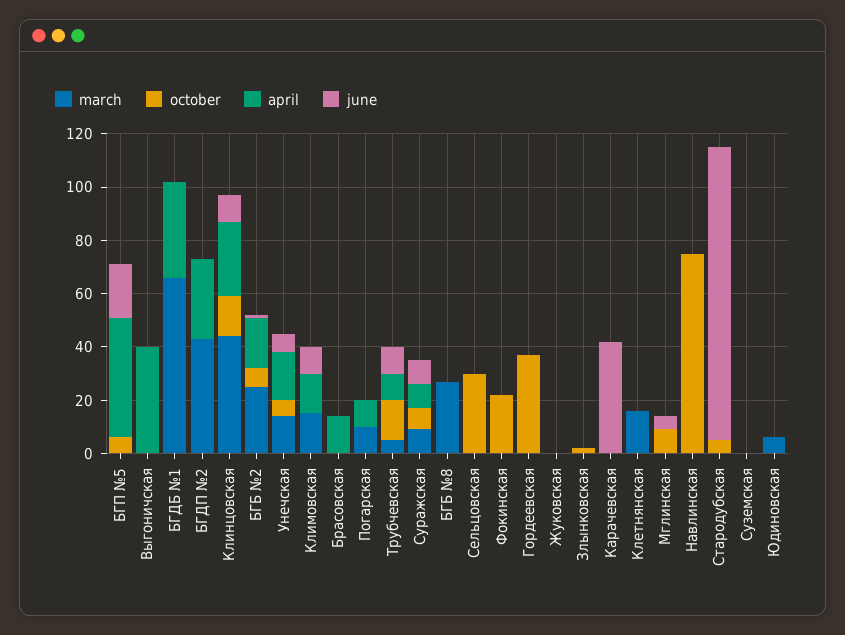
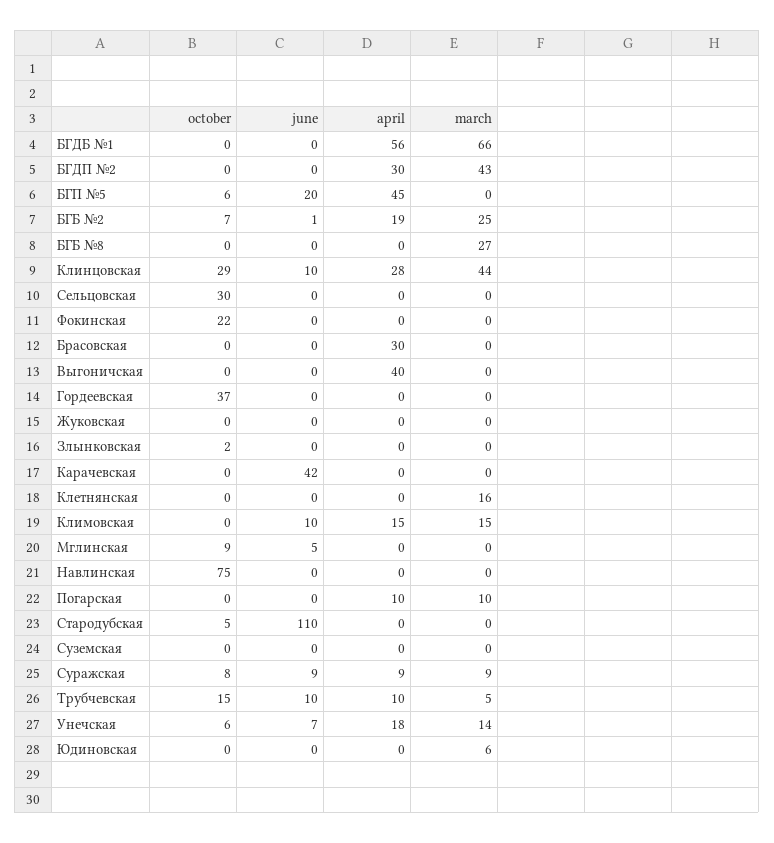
  {
    "march": {
      "БГП №5": 0,
      "Выгоничская": 0,
      "БГДБ №1": 66,
      "БГДП №2": 43,
      "Клинцовская": 44,
      "БГБ №2": 25,
      "Унечская": 14,
      "Климовская": 15,
      "Брасовская": 0,
      "Погарская": 10,
      "Трубчевская": 5,
      "Суражская": 9,
      "БГБ №8": 27,
      "Сельцовская": 0,
      "Фокинская": 0,
      "Гордеевская": 0,
      "Жуковская": 0,
      "Злынковская": 0,
      "Карачевская": 0,
      "Клетнянская": 16,
      "Мглинская": 0,
      "Навлинская": 0,
      "Стародубская": 0,
      "Суземская": 0,
      "Юдиновская": 6
    },
    "october": {
      "БГП №5": 6,
      "Выгоничская": 0,
      "БГДБ №1": 0,
      "БГДП №2": 0,
-     "Клинцовская": 15,
+     "Клинцовская": 29,
      "БГБ №2": 7,
      "Унечская": 6,
      "Климовская": 0,
      "Брасовская": 0,
      "Погарская": 0,
      "Трубчевская": 15,
      "Суражская": 8,
      "БГБ №8": 0,
      "Сельцовская": 30,
      "Фокинская": 22,
      "Гордеевская": 37,
      "Жуковская": 0,
      "Злынковская": 2,
      "Карачевская": 0,
      "Клетнянская": 0,
      "Мглинская": 9,
      "Навлинская": 75,
      "Стародубская": 5,
      "Суземская": 0,
      "Юдиновская": 0
    },
    "april": {
      "БГП №5": 45,
      "Выгоничская": 40,
-     "БГДБ №1": 35,
+     "БГДБ №1": 56,
      "БГДП №2": 30,
      "Клинцовская": 28,
      "БГБ №2": 19,
      "Унечская": 18,
      "Климовская": 15,
-     "Брасовская": 15,
+     "Брасовская": 30,
      "Погарская": 10,
      "Трубчевская": 10,
      "Суражская": 9,
      "БГБ №8": 0,
      "Сельцовская": 0,
      "Фокинская": 0,
      "Гордеевская": 0,
      "Жуковская": 0,
      "Злынковская": 0,
      "Карачевская": 0,
      "Клетнянская": 0,
      "Мглинская": 0,
      "Навлинская": 0,
      "Стародубская": 0,
      "Суземская": 0,
      "Юдиновская": 0
    },
    "june": {
      "БГП №5": 20,
      "Выгоничская": 0,
      "БГДБ №1": 0,
      "БГДП №2": 0,
      "Клинцовская": 10,
      "БГБ №2": 1,
      "Унечская": 7,
      "Климовская": 10,
      "Брасовская": 0,
      "Погарская": 0,
      "Трубчевская": 10,
      "Суражская": 9,
      "БГБ №8": 0,
      "Сельцовская": 0,
      "Фокинская": 0,
      "Гордеевская": 0,
      "Жуковская": 0,
      "Злынковская": 0,
      "Карачевская": 42,
      "Клетнянская": 0,
      "Мглинская": 5,
      "Навлинская": 0,
      "Стародубская": 110,
      "Суземская": 0,
      "Юдиновская": 0
    }
  }

